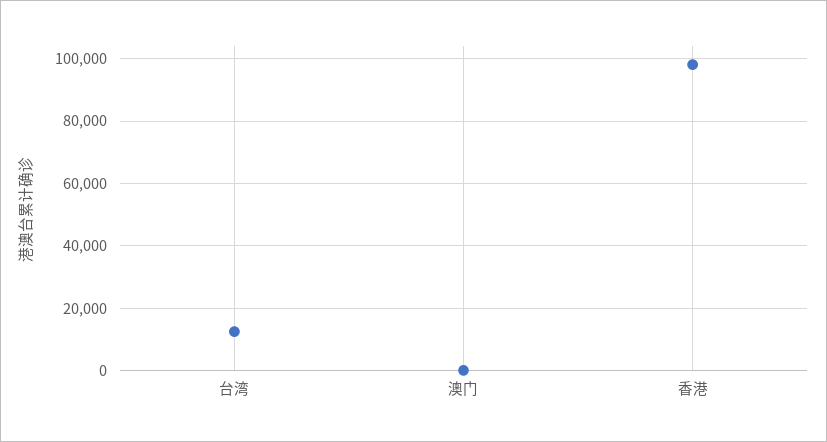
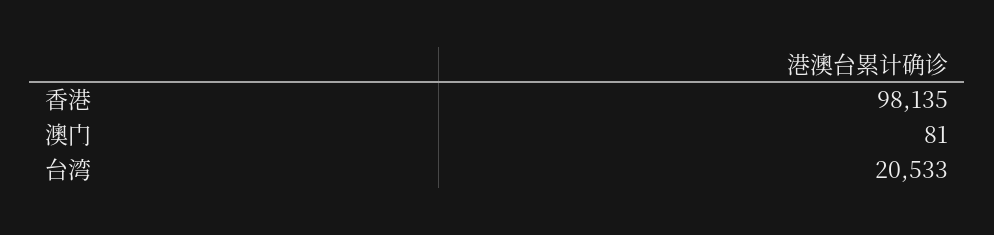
  {
-   "台湾": 12000,
+   "台湾": 20533,
    "澳门": 81,
    "香港": 98135
  }

